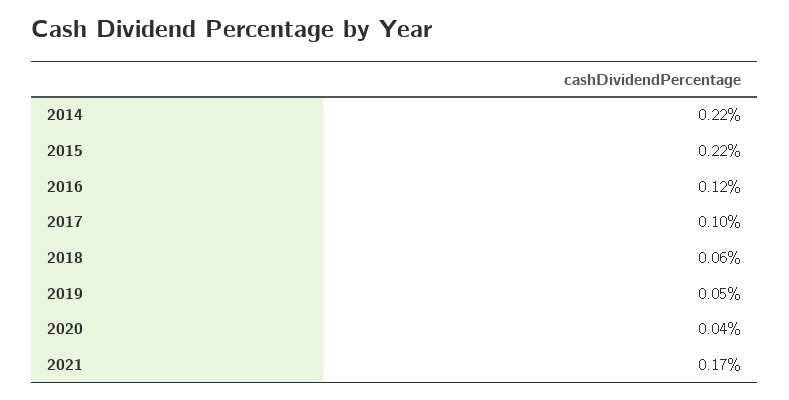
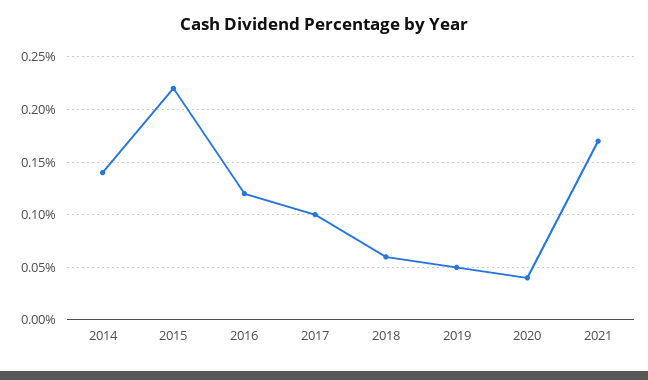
  {
-   "2014": 0.22,
+   "2014": 0.14,
    "2015": 0.22,
    "2016": 0.12,
    "2017": 0.1,
    "2018": 0.06,
    "2019": 0.05,
    "2020": 0.04,
    "2021": 0.17
  }

